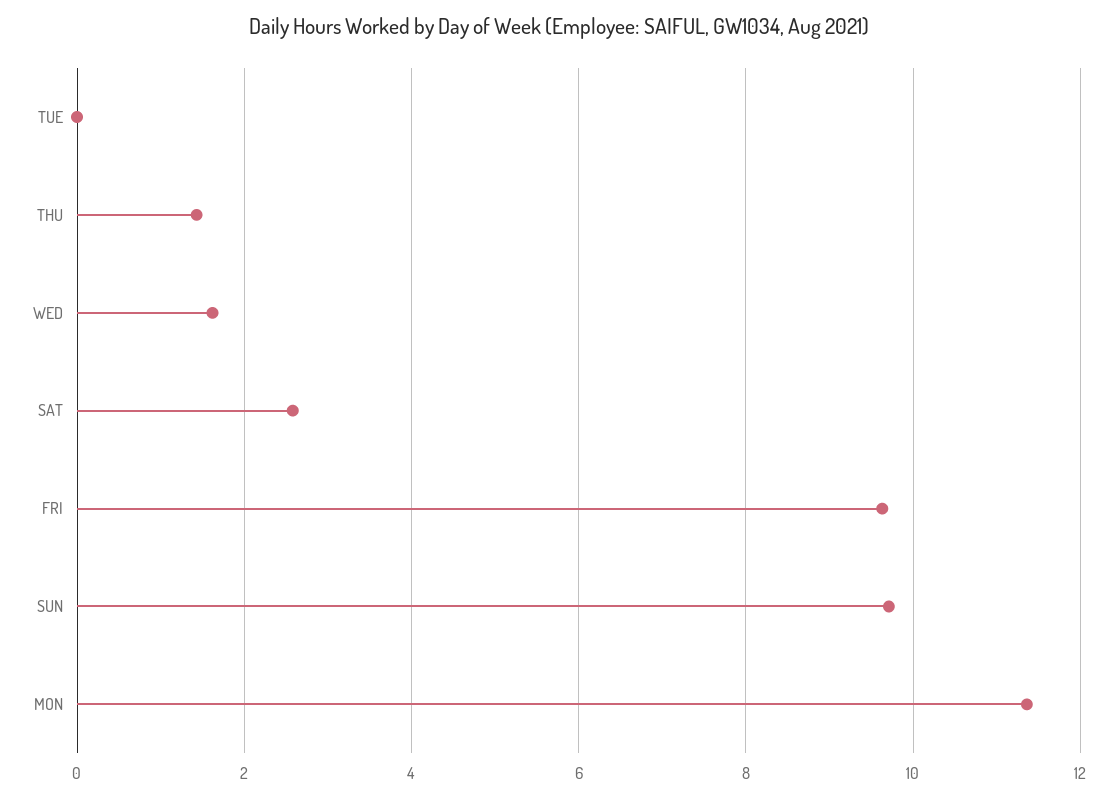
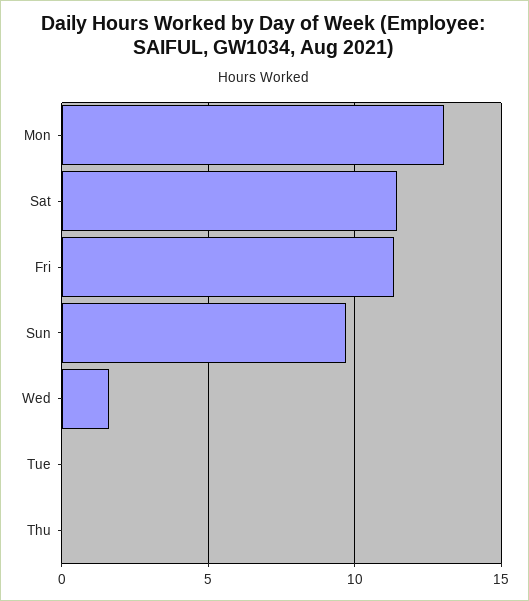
  {
    "TUE": 0,
-   "THU": 1.4,
+   "THU": 0,
    "WED": 1.6,
-   "SAT": 2.6,
+   "SAT": 11.5,
-   "FRI": 9.6,
+   "FRI": 11.5,
    "SUN": 9.8,
-   "MON": 11.4
+   "MON": 13
  }

